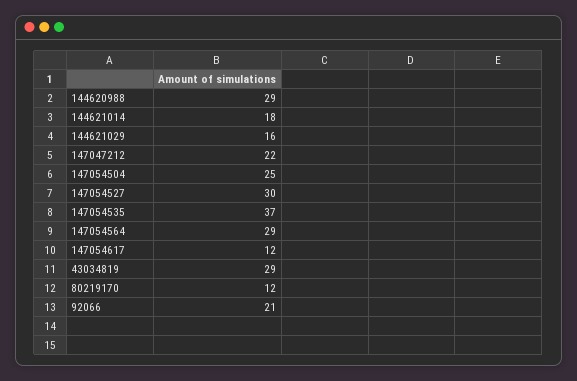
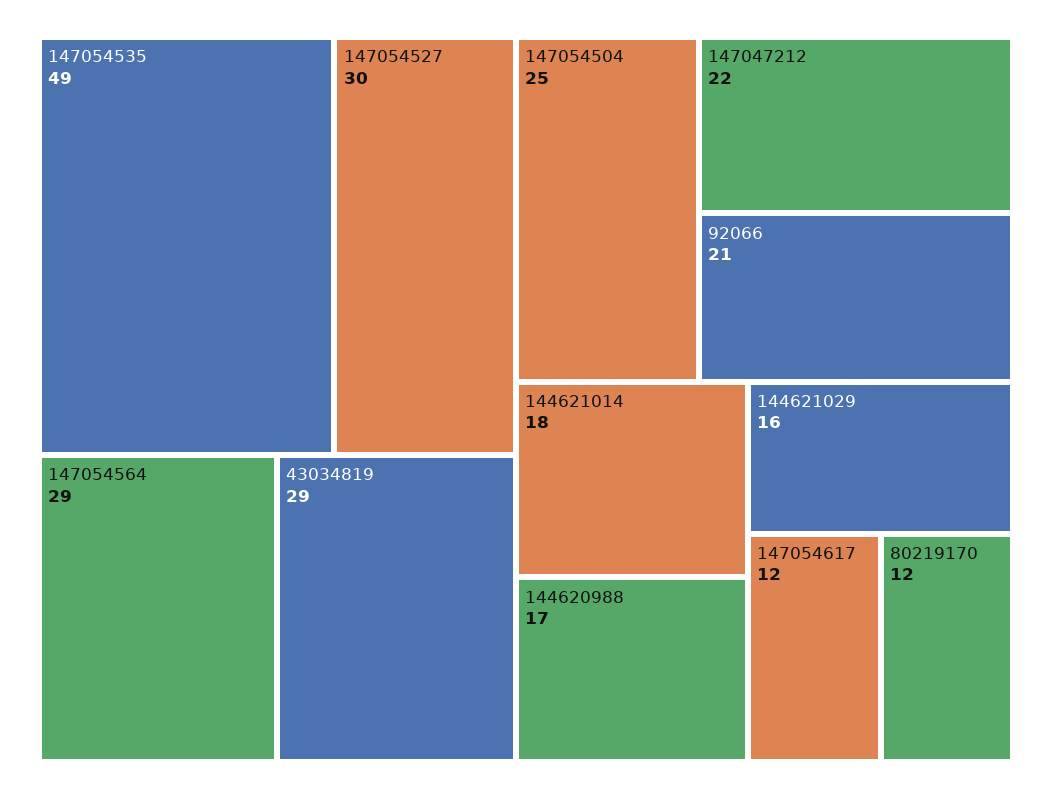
  {
-   "144620988": 29,
+   "144620988": 17,
    "144621014": 18,
    "144621029": 16,
    "147047212": 22,
    "147054504": 25,
    "147054527": 30,
-   "147054535": 37,
+   "147054535": 49,
    "147054564": 29,
    "147054617": 12,
    "43034819": 29,
    "80219170": 12,
    "92066": 21
  }

